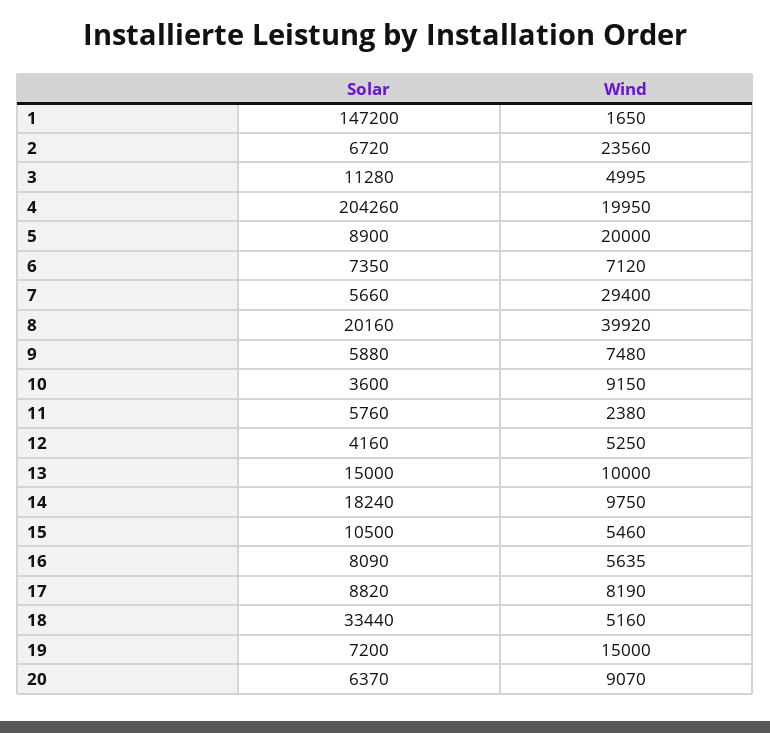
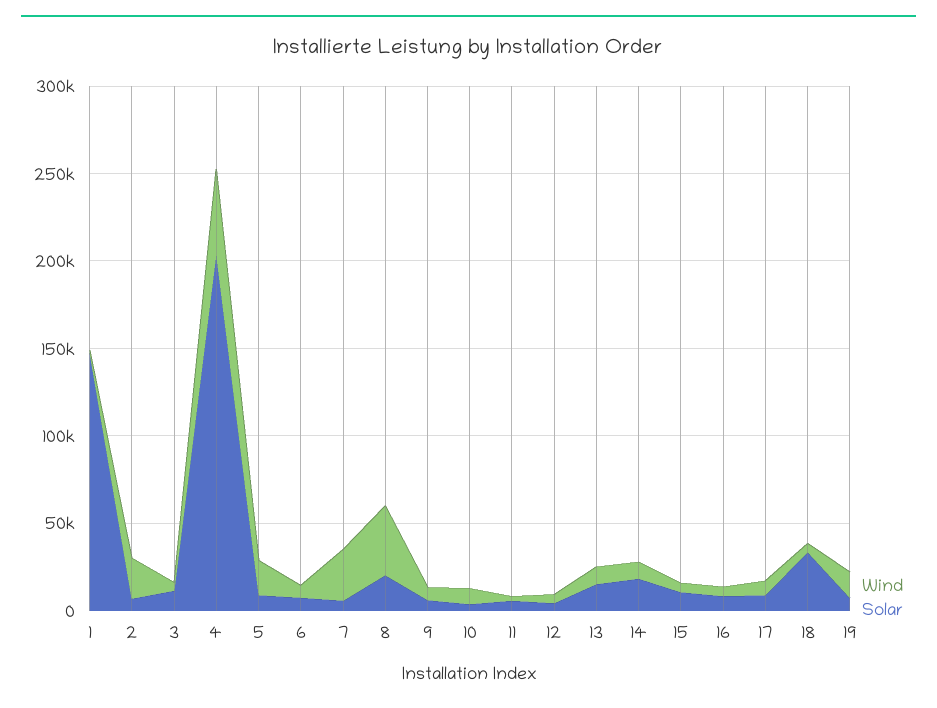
  {
    "Solar": {
      "1": 147200,
      "2": 6720,
      "3": 11280,
      "4": 204260,
      "5": 8900,
      "6": 7350,
      "7": 5660,
      "8": 20160,
      "9": 5880,
      "10": 3600,
      "11": 5760,
      "12": 4160,
      "13": 15000,
      "14": 18240,
      "15": 10500,
      "16": 8090,
      "17": 8820,
      "18": 33440,
-     "19": 7200,
+     "19": 7200
-     "20": 6370
    },
    "Wind": {
      "1": 1650,
      "2": 23560,
      "3": 4995,
-     "4": 19950,
+     "4": 50000,
      "5": 20000,
      "6": 7120,
      "7": 29400,
      "8": 39920,
      "9": 7480,
      "10": 9150,
      "11": 2380,
      "12": 5250,
      "13": 10000,
      "14": 9750,
      "15": 5460,
      "16": 5635,
      "17": 8190,
      "18": 5160,
-     "19": 15000,
+     "19": 15000
-     "20": 9070
    }
  }

